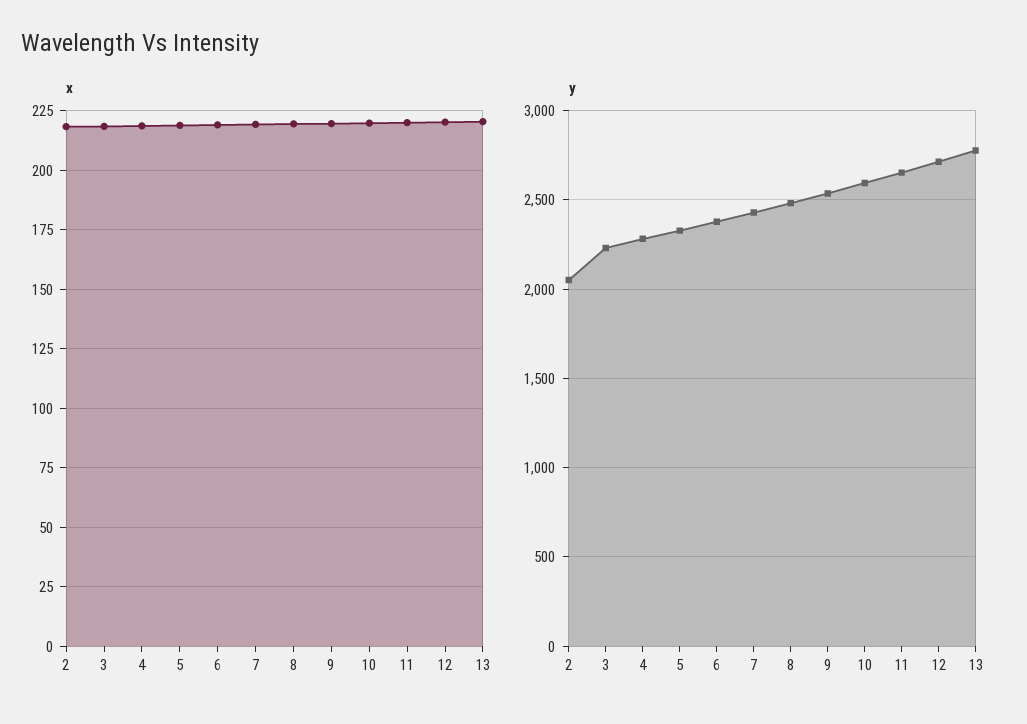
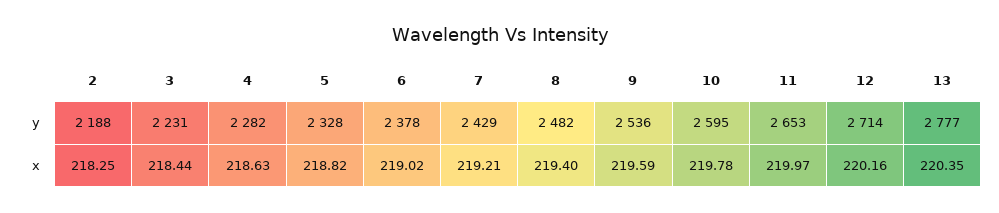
  {
    "x": {
      "2": 218.25,
      "3": 218.44,
      "4": 218.63,
      "5": 218.82,
      "6": 219.02,
      "7": 219.21,
      "8": 219.4,
      "9": 219.59,
      "10": 219.78,
      "11": 219.97,
      "12": 220.16,
      "13": 220.35
    },
    "y": {
-     "2": 2050,
+     "2": 2188,
      "3": 2231,
      "4": 2282,
      "5": 2328,
      "6": 2378,
      "7": 2429,
      "8": 2482,
      "9": 2536,
      "10": 2595,
      "11": 2653,
      "12": 2714,
      "13": 2777
    }
  }

